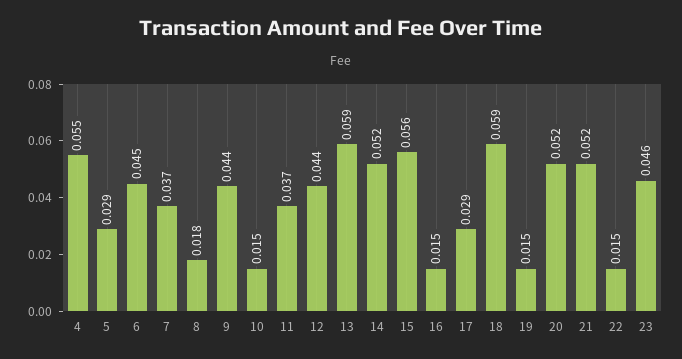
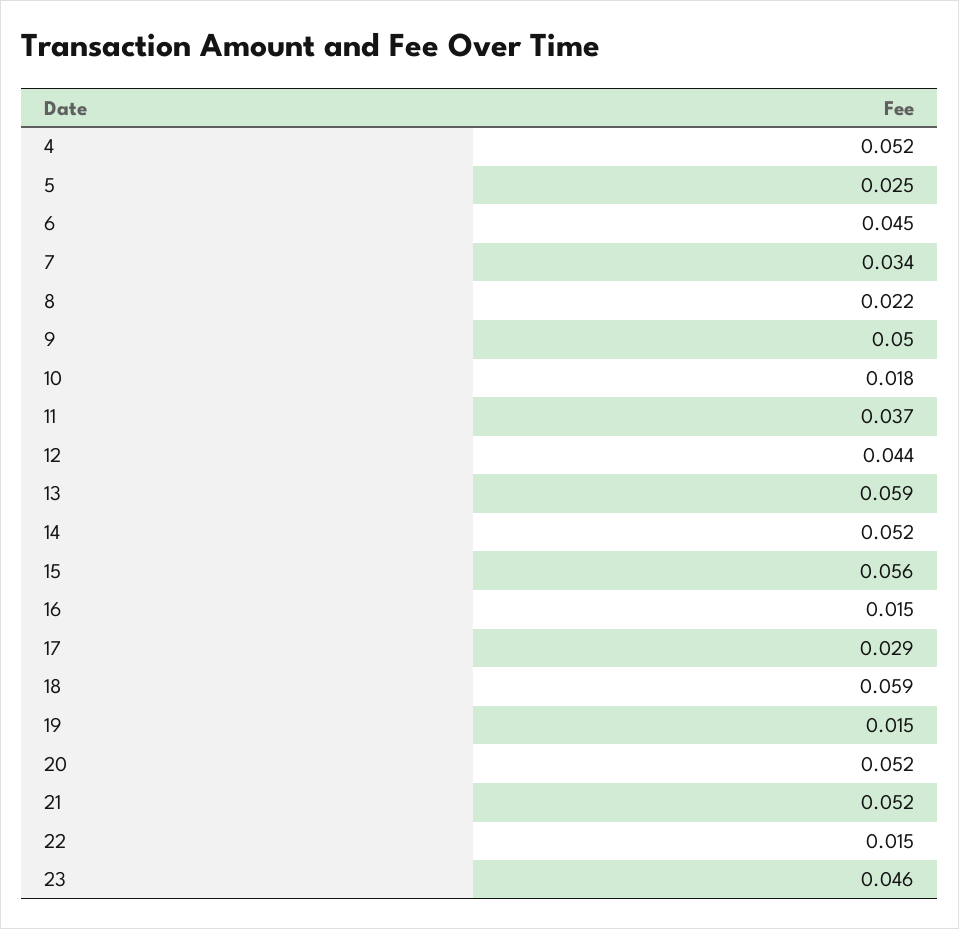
  {
-   "4": 0.055,
+   "4": 0.052,
-   "5": 0.029,
+   "5": 0.025,
    "6": 0.045,
-   "7": 0.037,
+   "7": 0.034,
-   "8": 0.018,
+   "8": 0.022,
-   "9": 0.044,
+   "9": 0.05,
-   "10": 0.015,
+   "10": 0.018,
    "11": 0.037,
    "12": 0.044,
    "13": 0.059,
    "14": 0.052,
    "15": 0.056,
    "16": 0.015,
    "17": 0.029,
    "18": 0.059,
    "19": 0.015,
    "20": 0.052,
    "21": 0.052,
    "22": 0.015,
    "23": 0.046
  }

